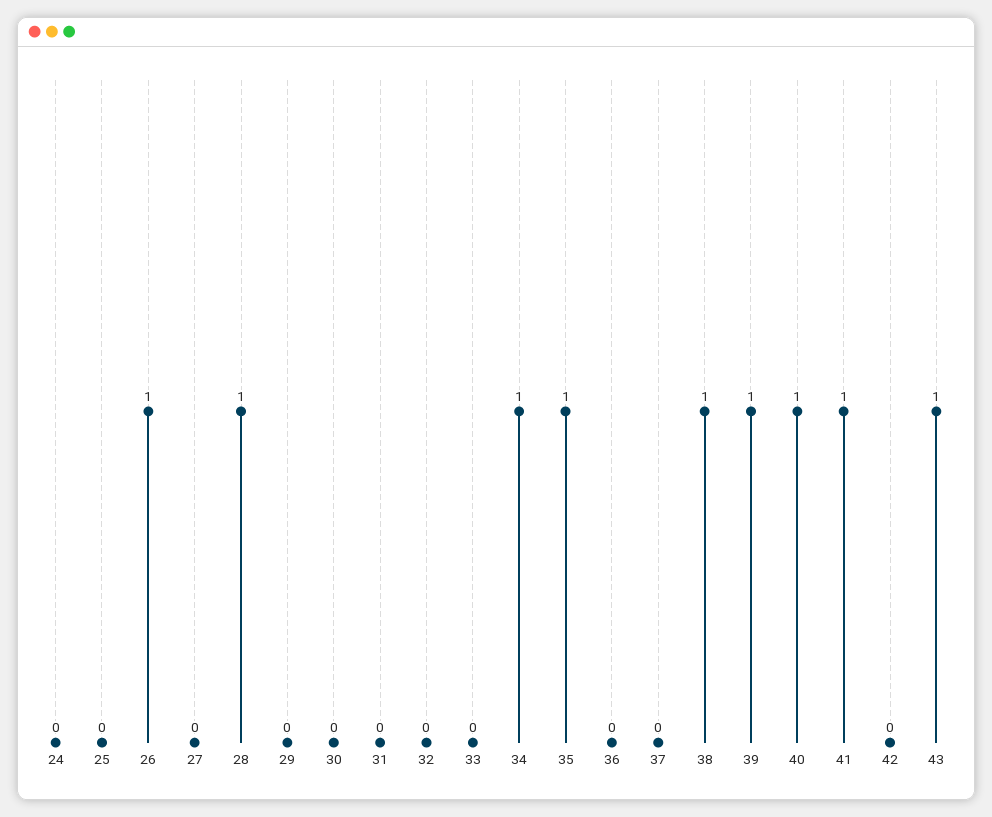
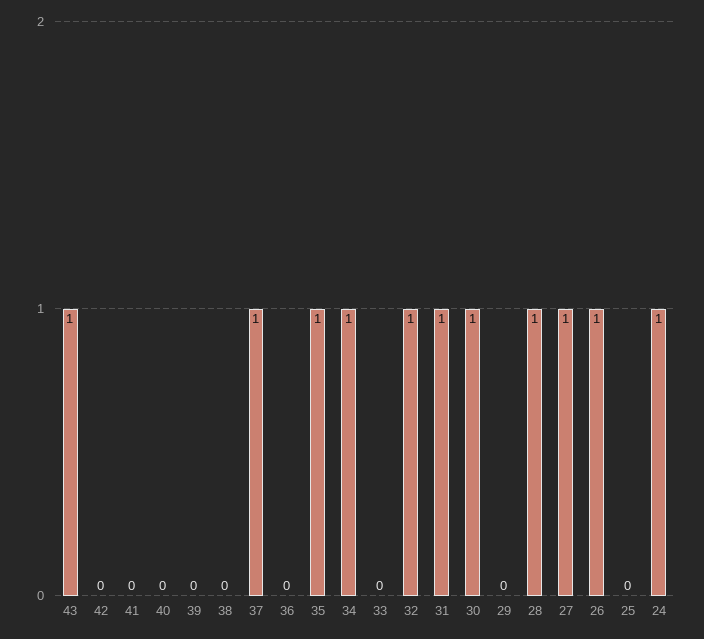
  {
-   "24": 0,
+   "24": 1,
    "25": 0,
    "26": 1,
-   "27": 0,
+   "27": 1,
    "28": 1,
    "29": 0,
-   "30": 0,
+   "30": 1,
-   "31": 0,
+   "31": 1,
-   "32": 0,
+   "32": 1,
    "33": 0,
    "34": 1,
    "35": 1,
    "36": 0,
-   "37": 0,
+   "37": 1,
-   "38": 1,
+   "38": 0,
-   "39": 1,
+   "39": 0,
-   "40": 1,
+   "40": 0,
-   "41": 1,
+   "41": 0,
    "42": 0,
    "43": 1
  }

